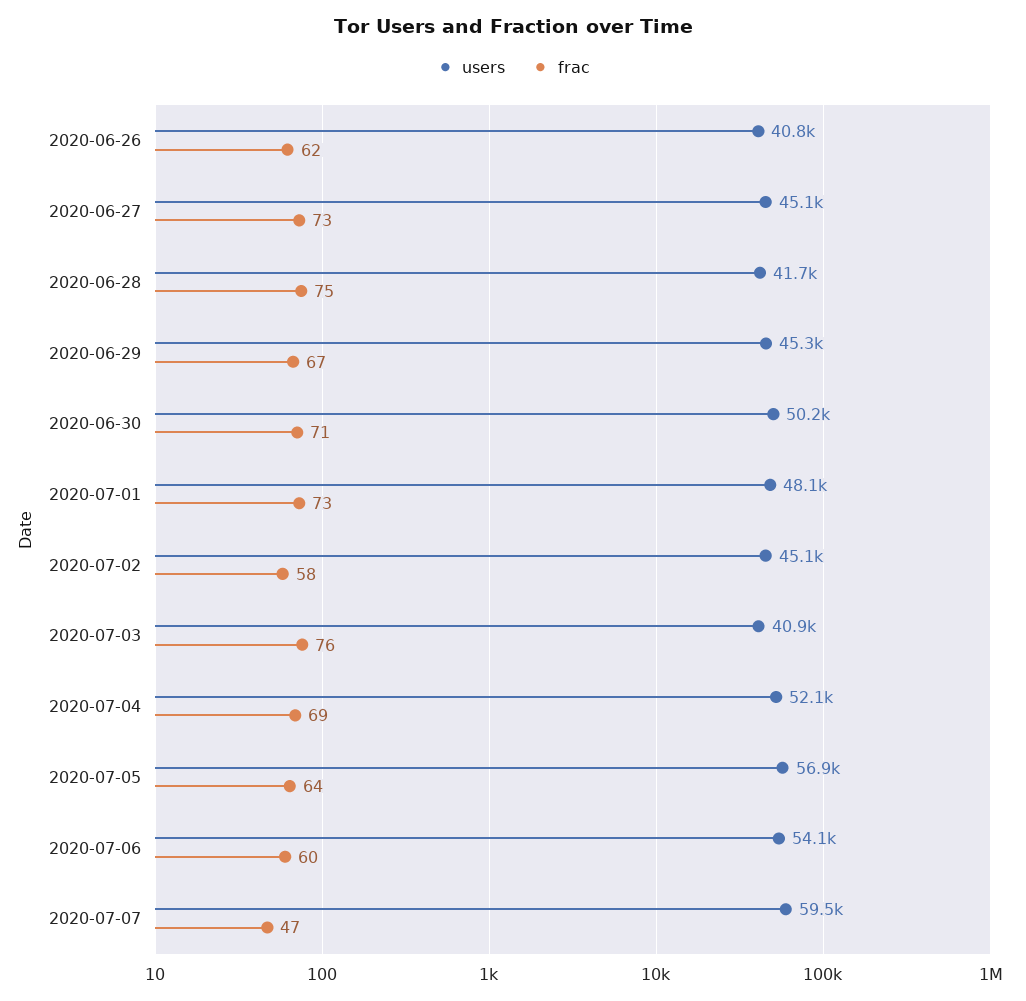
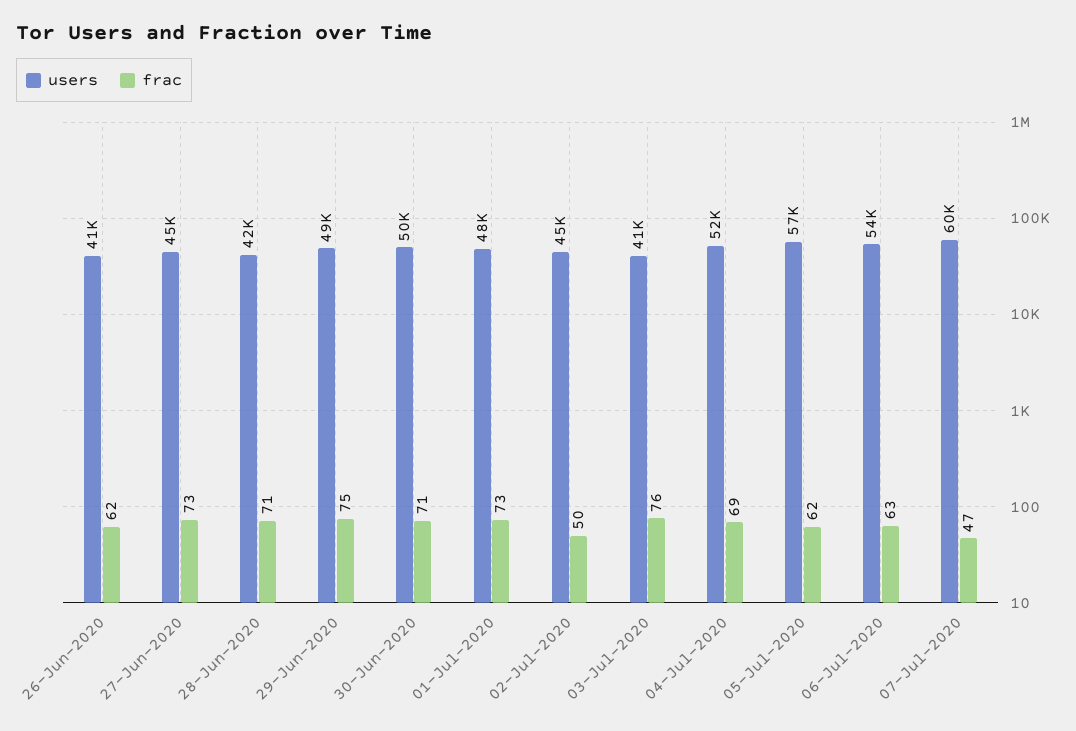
  {
    "users": {
      "2020-06-26": 40800,
      "2020-06-27": 45100,
      "2020-06-28": 41700,
-     "2020-06-29": 45300,
+     "2020-06-29": 49000,
      "2020-06-30": 50200,
      "2020-07-01": 48100,
      "2020-07-02": 45100,
      "2020-07-03": 40900,
      "2020-07-04": 52100,
      "2020-07-05": 56900,
      "2020-07-06": 54100,
      "2020-07-07": 59500
    },
    "frac": {
      "2020-06-26": 62,
      "2020-06-27": 73,
-     "2020-06-28": 75,
+     "2020-06-28": 71,
-     "2020-06-29": 67,
+     "2020-06-29": 75,
      "2020-06-30": 71,
      "2020-07-01": 73,
-     "2020-07-02": 58,
+     "2020-07-02": 50,
      "2020-07-03": 76,
      "2020-07-04": 69,
-     "2020-07-05": 64,
+     "2020-07-05": 62,
-     "2020-07-06": 60,
+     "2020-07-06": 63,
      "2020-07-07": 47
    }
  }

